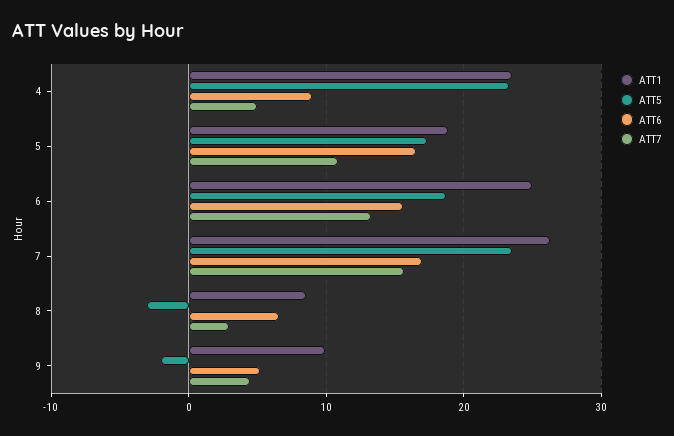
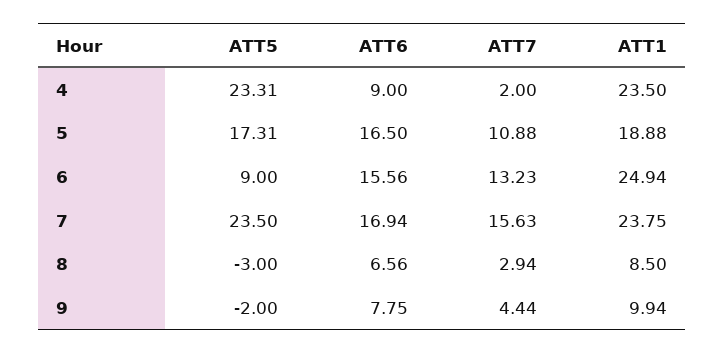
  {
    "ATT1": {
      "4": 23.5,
      "5": 18.88,
      "6": 24.94,
-     "7": 26,
+     "7": 23.75,
      "8": 8.5,
      "9": 9.94
    },
    "ATT5": {
      "4": 23.31,
      "5": 17.31,
-     "6": 19,
+     "6": 9,
      "7": 23.5,
      "8": -3,
      "9": -2
    },
    "ATT6": {
      "4": 9,
      "5": 16.5,
      "6": 15.56,
      "7": 16.94,
      "8": 6.56,
-     "9": 5
+     "9": 7.75
    },
    "ATT7": {
-     "4": 5,
+     "4": 2,
      "5": 10.88,
      "6": 13.23,
      "7": 15.63,
      "8": 2.94,
      "9": 4.44
    }
  }

